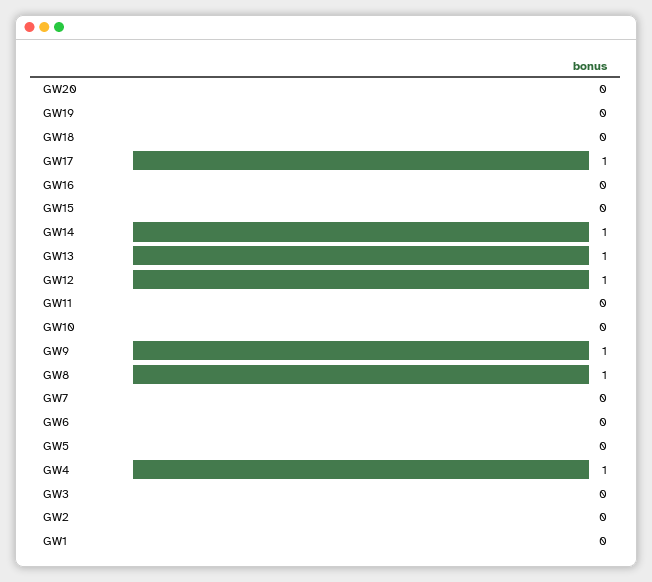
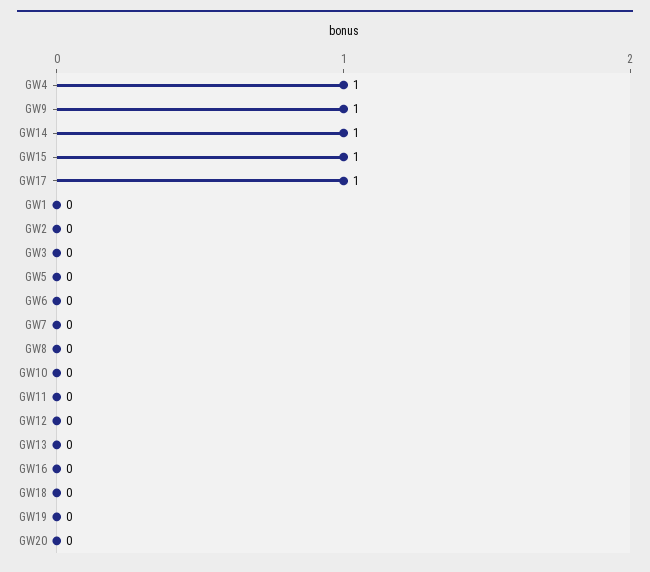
  {
    "GW20": 0,
    "GW19": 0,
    "GW18": 0,
    "GW17": 1,
    "GW16": 0,
-   "GW15": 0,
+   "GW15": 1,
    "GW14": 1,
-   "GW13": 1,
+   "GW13": 0,
-   "GW12": 1,
+   "GW12": 0,
    "GW11": 0,
    "GW10": 0,
    "GW9": 1,
-   "GW8": 1,
+   "GW8": 0,
    "GW7": 0,
    "GW6": 0,
    "GW5": 0,
    "GW4": 1,
    "GW3": 0,
    "GW2": 0,
    "GW1": 0
  }

